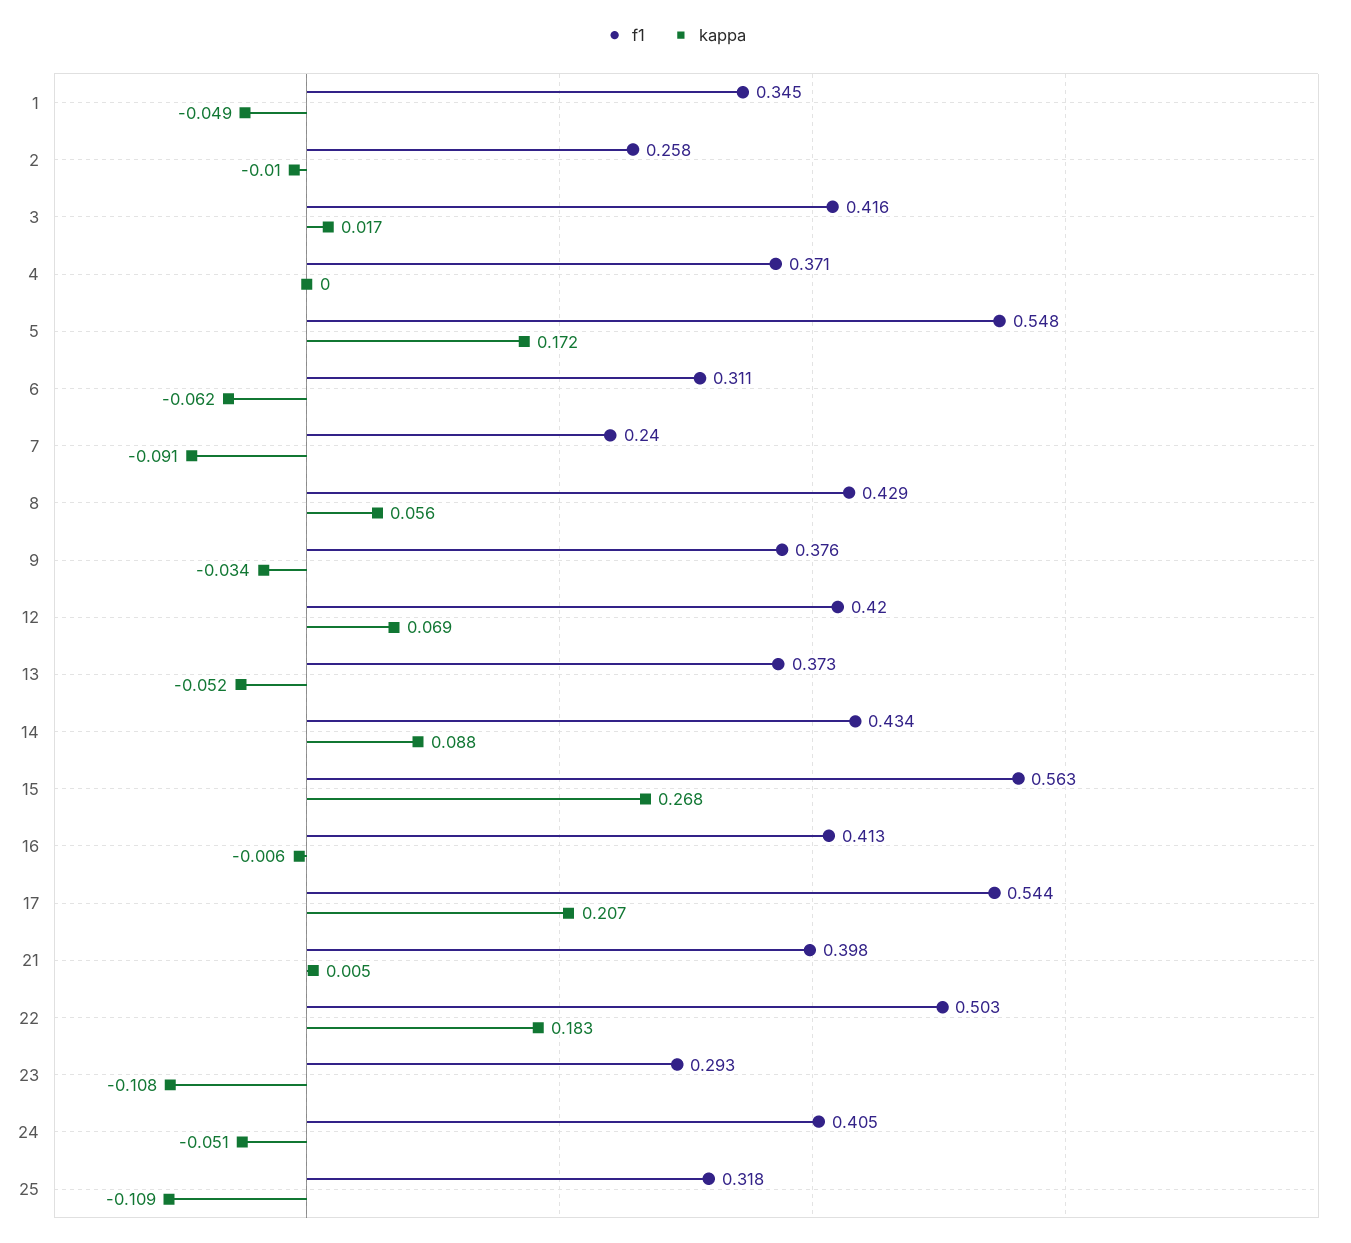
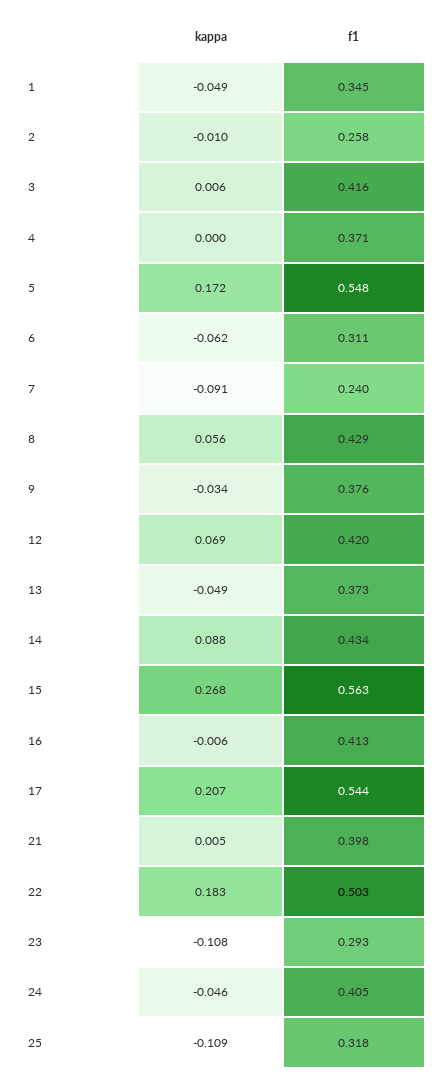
  {
    "f1": {
      "1": 0.345,
      "2": 0.258,
      "3": 0.416,
      "4": 0.371,
      "5": 0.548,
      "6": 0.311,
      "7": 0.24,
      "8": 0.429,
      "9": 0.376,
      "12": 0.42,
      "13": 0.373,
      "14": 0.434,
      "15": 0.563,
      "16": 0.413,
      "17": 0.544,
      "21": 0.398,
      "22": 0.503,
      "23": 0.293,
      "24": 0.405,
      "25": 0.318
    },
    "kappa": {
      "1": -0.049,
      "2": -0.01,
-     "3": 0.017,
+     "3": 0.006,
      "4": 0,
      "5": 0.172,
      "6": -0.062,
      "7": -0.091,
      "8": 0.056,
      "9": -0.034,
      "12": 0.069,
-     "13": -0.052,
+     "13": -0.049,
      "14": 0.088,
      "15": 0.268,
      "16": -0.006,
      "17": 0.207,
      "21": 0.005,
      "22": 0.183,
      "23": -0.108,
-     "24": -0.051,
+     "24": -0.046,
      "25": -0.109
    }
  }

